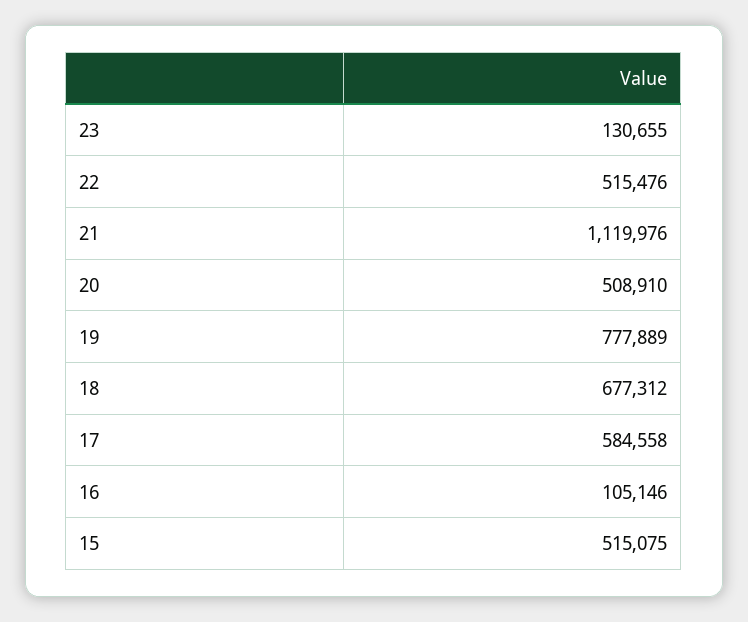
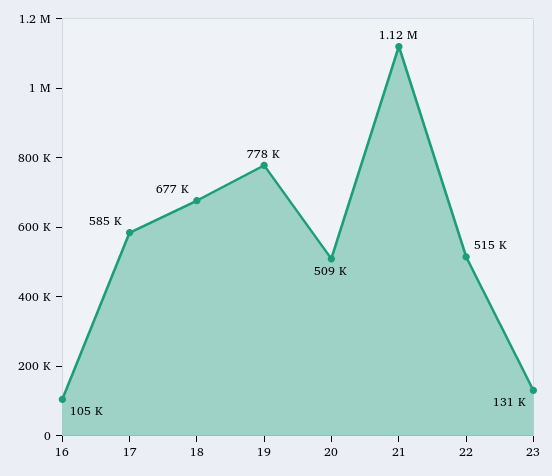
  {
    "23": 130655,
    "22": 515476,
    "21": 1119976,
    "20": 508910,
    "19": 777889,
    "18": 677312,
    "17": 584558,
-   "16": 105146,
+   "16": 105146
-   "15": 515075
  }

